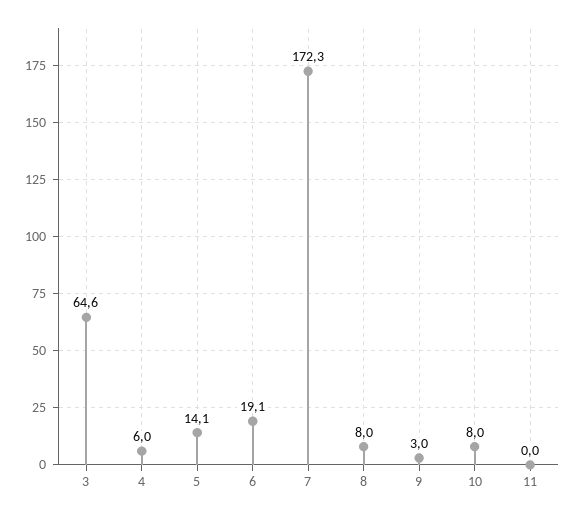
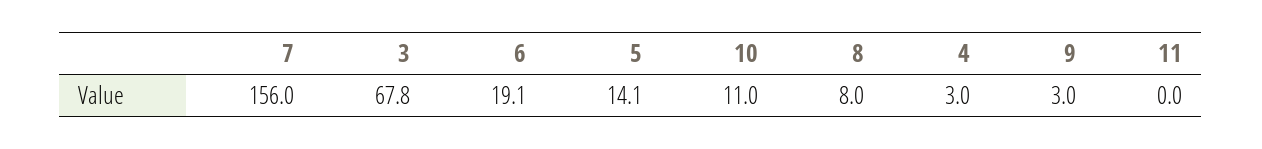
  {
-   "3": 64.6,
+   "3": 67.8,
-   "4": 6,
+   "4": 3,
    "5": 14.1,
    "6": 19.1,
-   "7": 172.3,
+   "7": 156,
    "8": 8,
    "9": 3,
-   "10": 8,
+   "10": 11,
    "11": 0
  }

